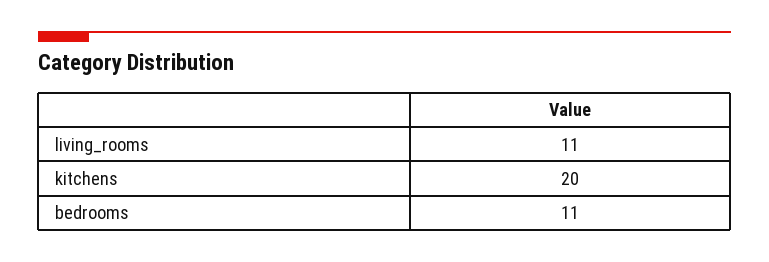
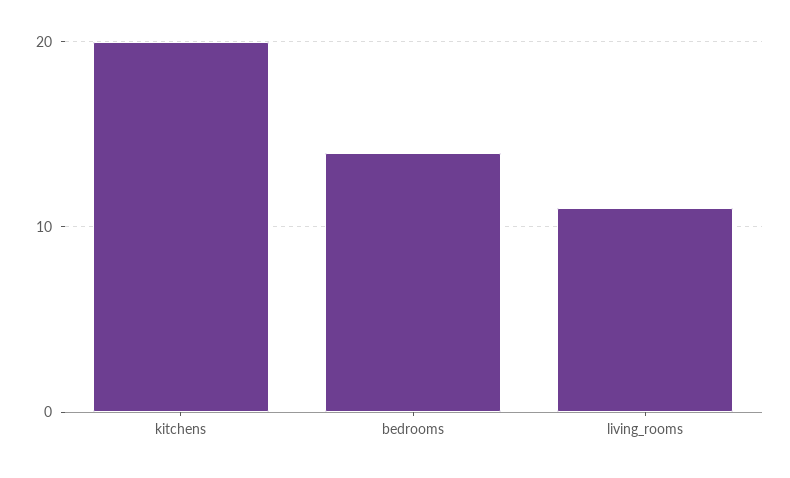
  {
    "living_rooms": 11,
    "kitchens": 20,
-   "bedrooms": 11
+   "bedrooms": 14
  }

